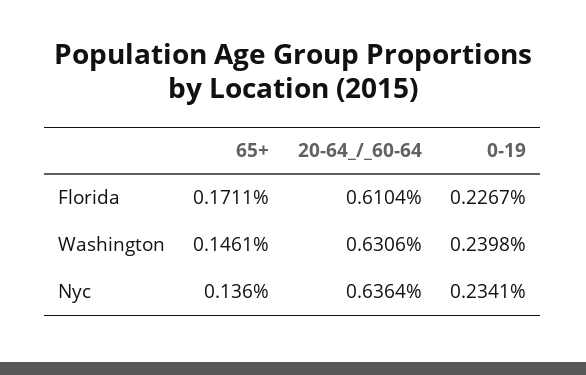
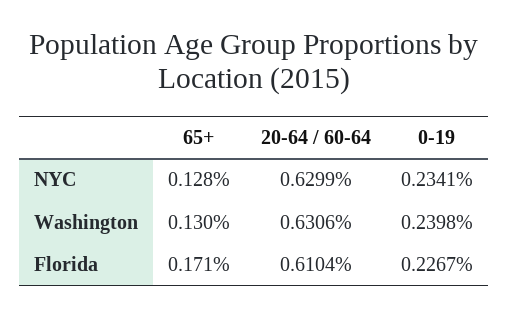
  {
    "65+": {
      "Florida": 0.1711,
-     "Washington": 0.1461,
+     "Washington": 0.13,
-     "Nyc": 0.136
+     "Nyc": 0.128
    },
    "20-64_/_60-64": {
      "Florida": 0.6104,
      "Washington": 0.6306,
-     "Nyc": 0.6364
+     "Nyc": 0.6299
    },
    "0-19": {
      "Florida": 0.2267,
      "Washington": 0.2398,
      "Nyc": 0.2341
    }
  }

